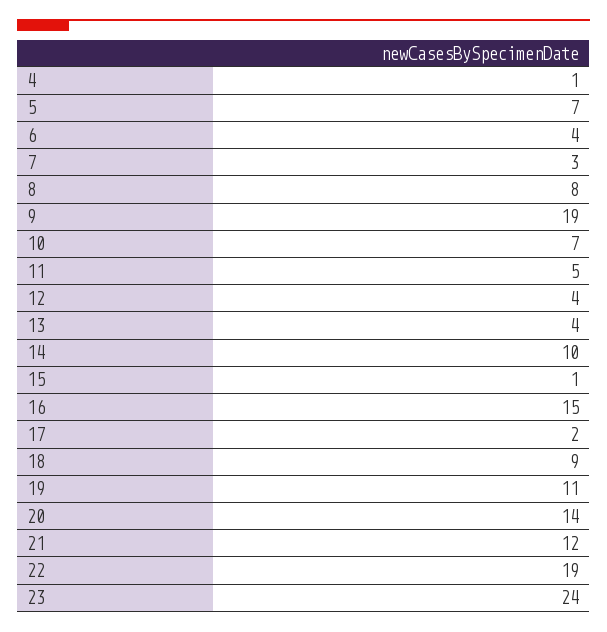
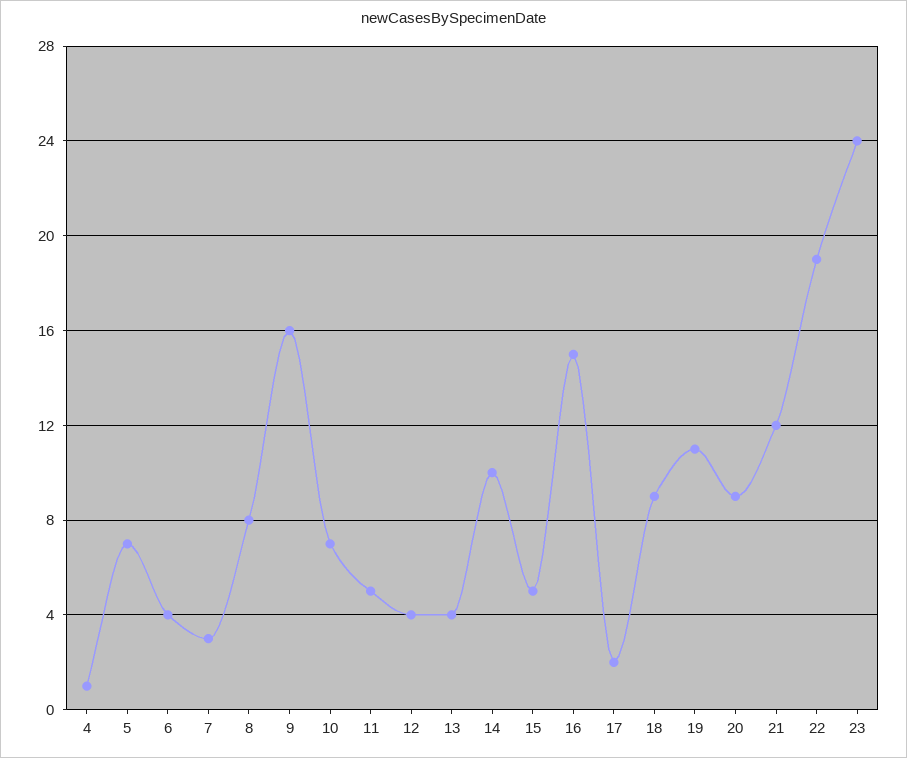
  {
    "4": 1,
    "5": 7,
    "6": 4,
    "7": 3,
    "8": 8,
-   "9": 19,
+   "9": 16,
    "10": 7,
    "11": 5,
    "12": 4,
    "13": 4,
    "14": 10,
-   "15": 1,
+   "15": 5,
    "16": 15,
    "17": 2,
    "18": 9,
    "19": 11,
-   "20": 14,
+   "20": 9,
    "21": 12,
    "22": 19,
    "23": 24
  }

